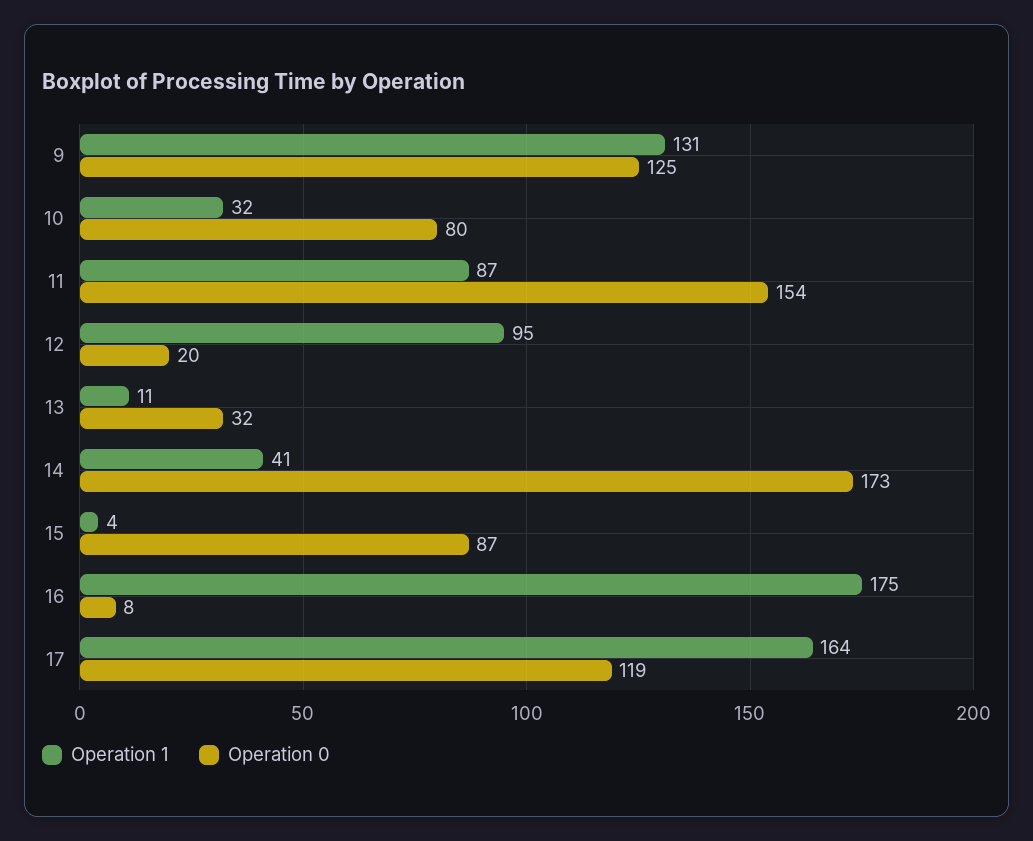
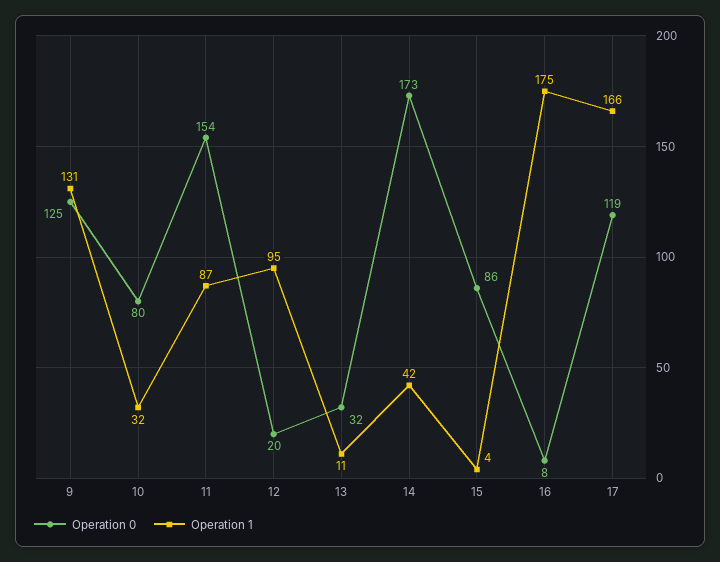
  {
    "Operation 1": {
      "9": 131,
      "10": 32,
      "11": 87,
      "12": 95,
      "13": 11,
-     "14": 41,
+     "14": 42,
      "15": 4,
      "16": 175,
-     "17": 164
+     "17": 166
    },
    "Operation 0": {
      "9": 125,
      "10": 80,
      "11": 154,
      "12": 20,
      "13": 32,
      "14": 173,
-     "15": 87,
+     "15": 86,
      "16": 8,
      "17": 119
    }
  }

